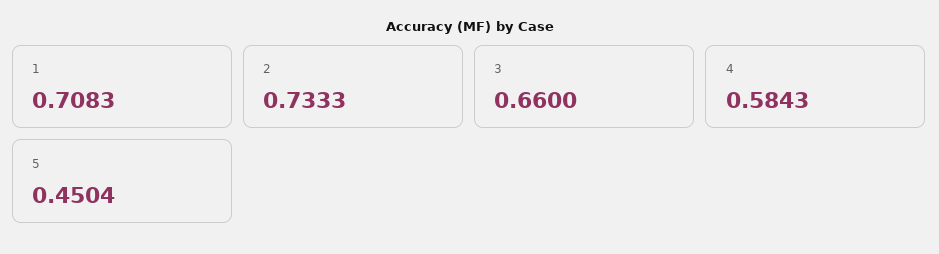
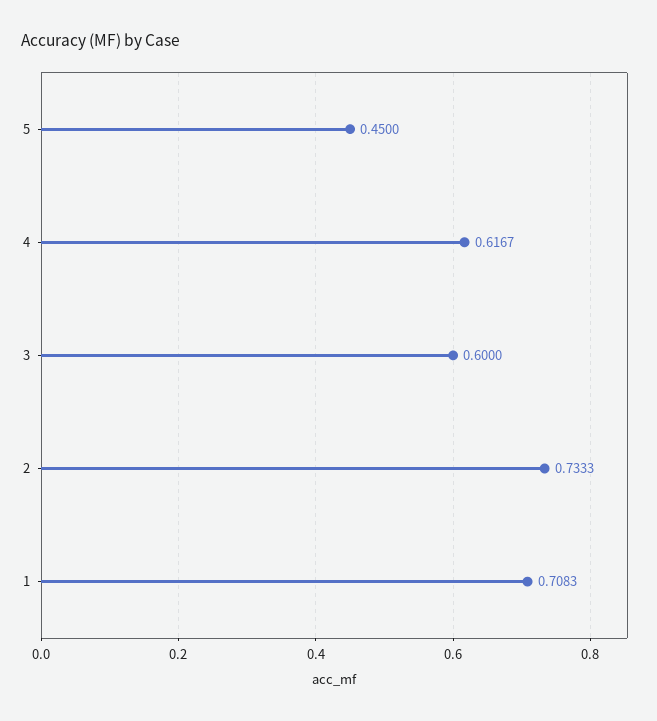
  {
    "1": 0.7083,
    "2": 0.7333,
-   "3": 0.66,
+   "3": 0.6,
-   "4": 0.5843,
+   "4": 0.6167,
-   "5": 0.4504
+   "5": 0.45
  }

